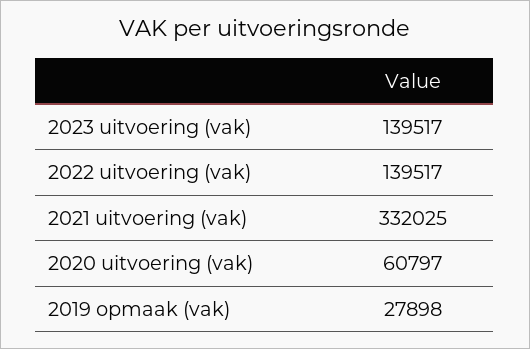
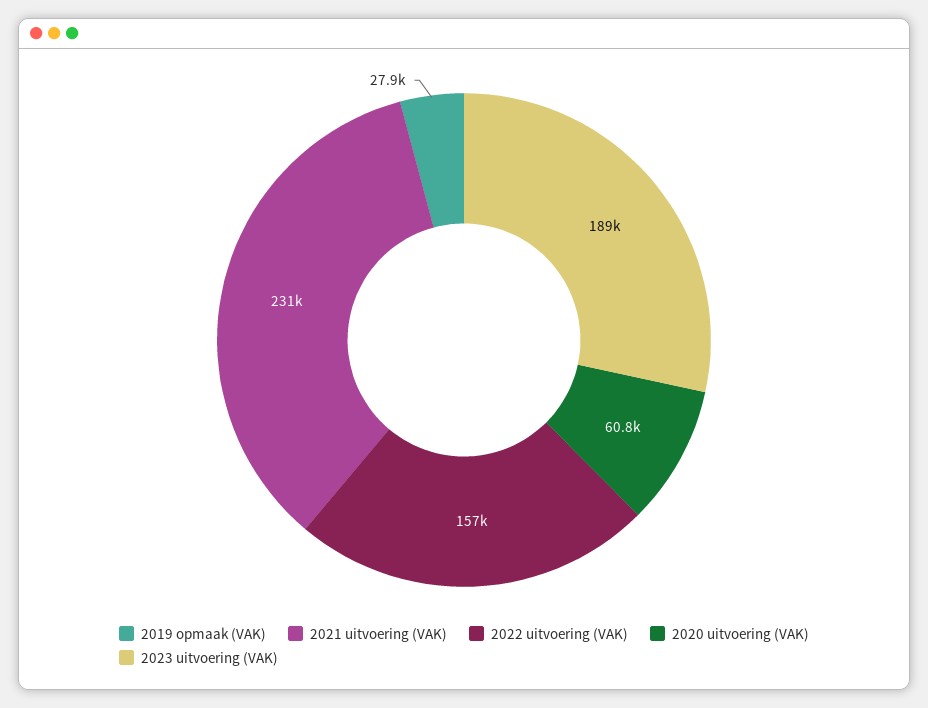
  {
-   "2023 uitvoering (vak)": 139517,
+   "2023 uitvoering (vak)": 189000,
-   "2022 uitvoering (vak)": 139517,
+   "2022 uitvoering (vak)": 157000,
-   "2021 uitvoering (vak)": 332025,
+   "2021 uitvoering (vak)": 231000,
    "2020 uitvoering (vak)": 60797,
    "2019 opmaak (vak)": 27898
  }

